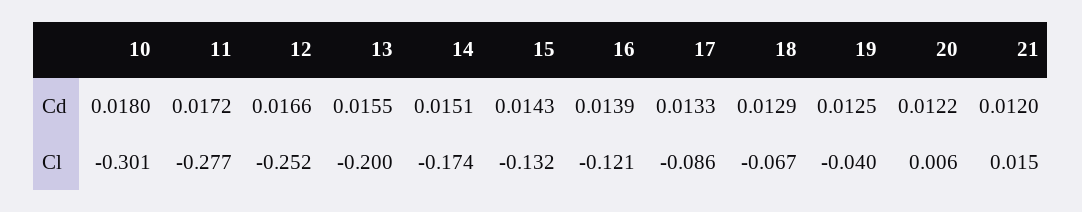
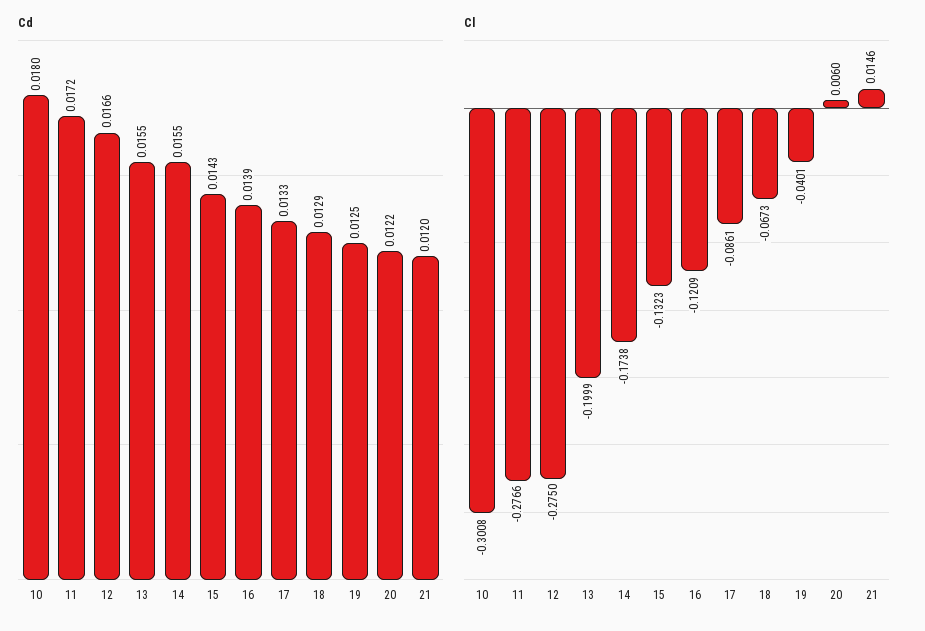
  {
    "Cd": {
      "10": 0.018,
      "11": 0.0172,
      "12": 0.0166,
      "13": 0.0155,
-     "14": 0.0151,
+     "14": 0.0155,
      "15": 0.0143,
      "16": 0.0139,
      "17": 0.0133,
      "18": 0.0129,
      "19": 0.0125,
      "20": 0.0122,
      "21": 0.012
    },
    "Cl": {
      "10": -0.3008,
      "11": -0.2766,
-     "12": -0.252,
+     "12": -0.275,
      "13": -0.1999,
      "14": -0.1738,
      "15": -0.1323,
      "16": -0.1209,
      "17": -0.0861,
      "18": -0.0673,
      "19": -0.0401,
      "20": 0.006,
      "21": 0.0146
    }
  }

